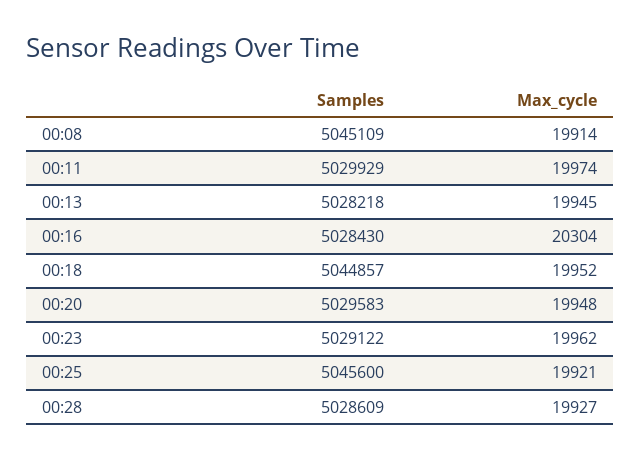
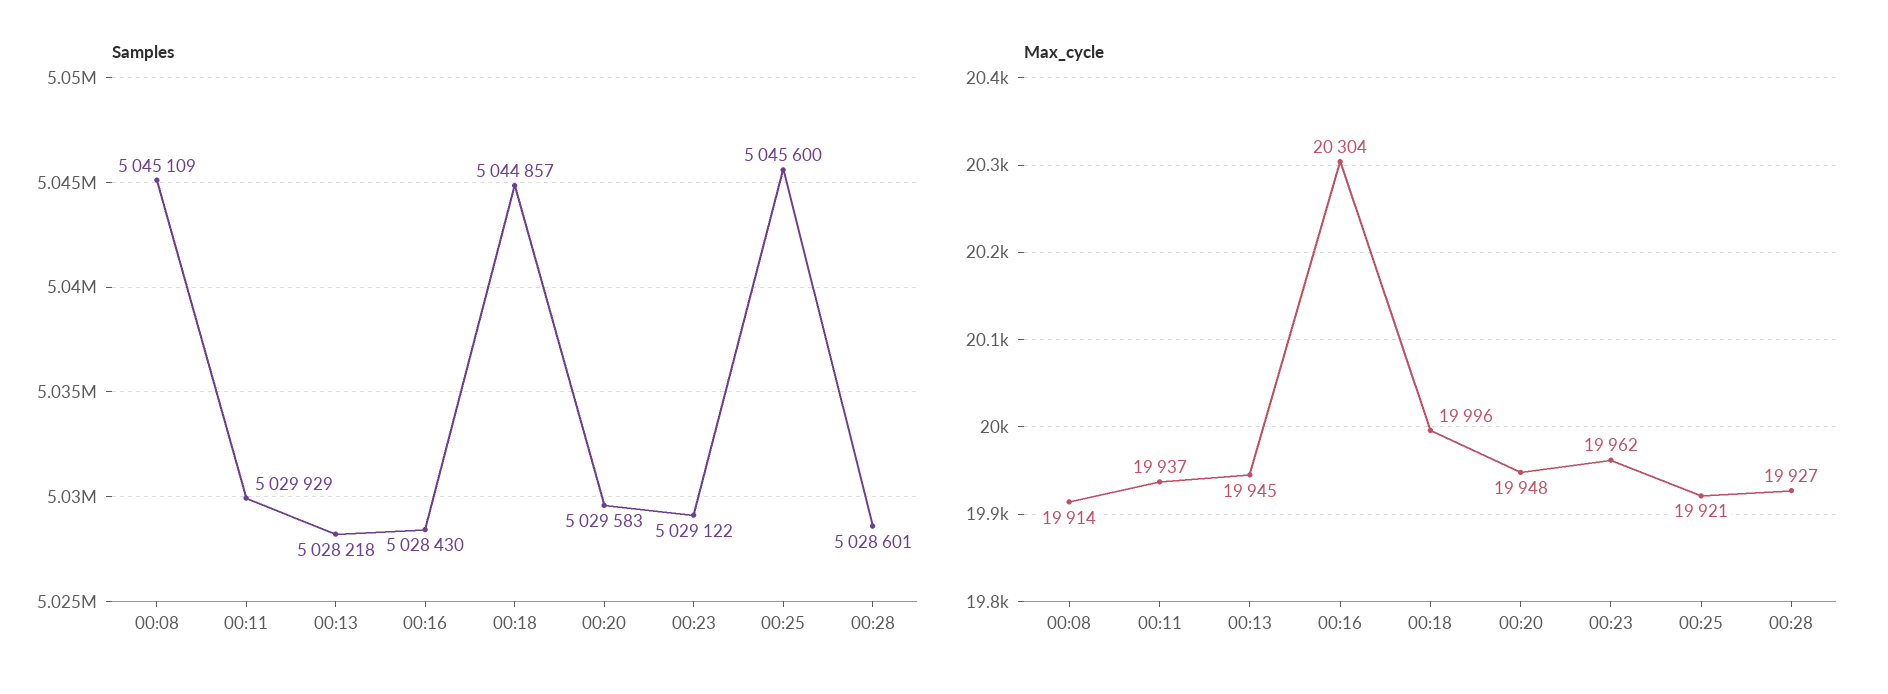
  {
    "Samples": {
      "00:08": 5045109,
      "00:11": 5029929,
      "00:13": 5028218,
      "00:16": 5028430,
      "00:18": 5044857,
      "00:20": 5029583,
      "00:23": 5029122,
      "00:25": 5045600,
-     "00:28": 5028609
+     "00:28": 5028601
    },
    "Max_cycle": {
      "00:08": 19914,
-     "00:11": 19974,
+     "00:11": 19937,
      "00:13": 19945,
      "00:16": 20304,
-     "00:18": 19952,
+     "00:18": 19996,
      "00:20": 19948,
      "00:23": 19962,
      "00:25": 19921,
      "00:28": 19927
    }
  }

